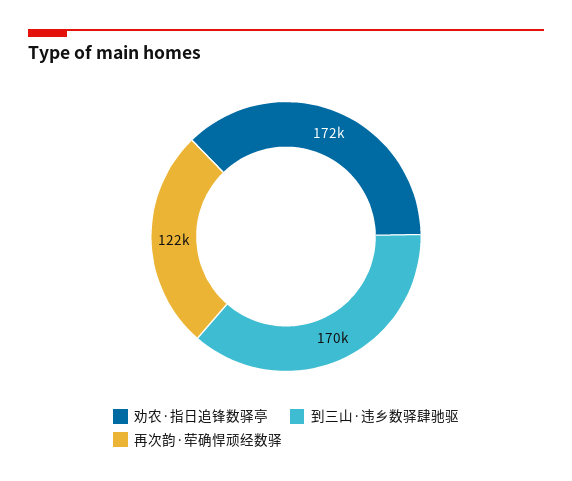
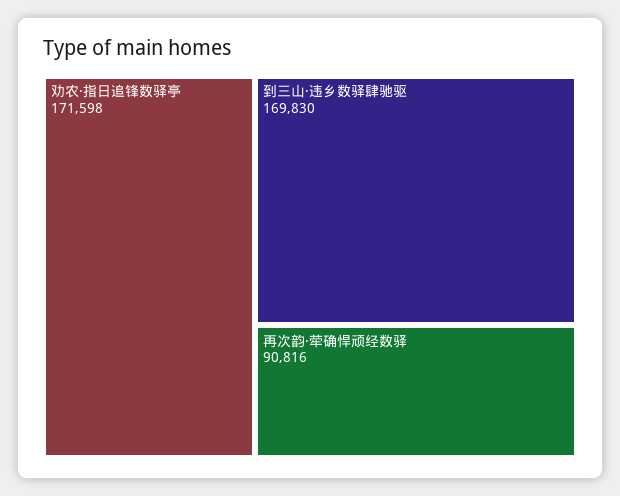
  {
    "劝农·指日追锋数驿亭": 171598,
    "到三山·违乡数驿肆驰驱": 169830,
-   "再次韵·荦确悍顽经数驿": 122000
+   "再次韵·荦确悍顽经数驿": 90816
  }

